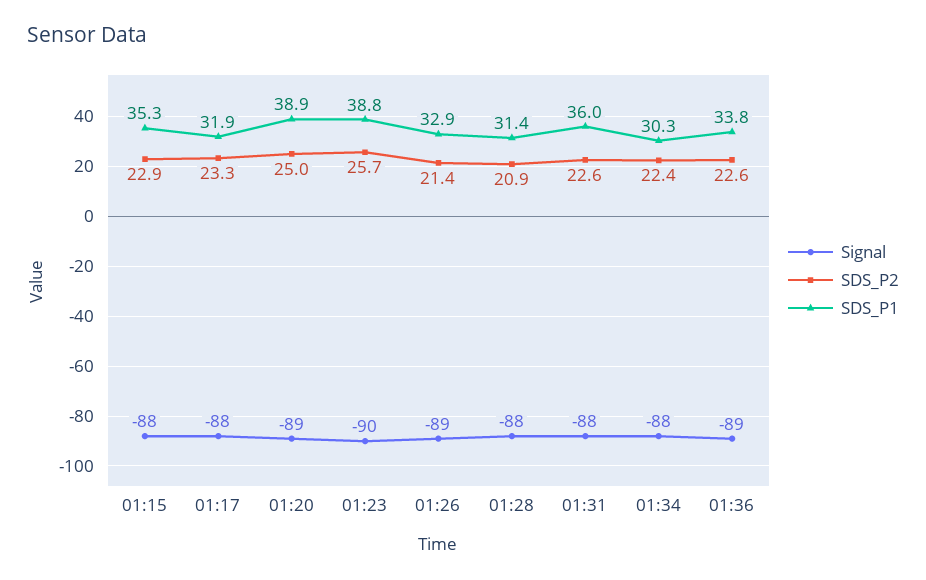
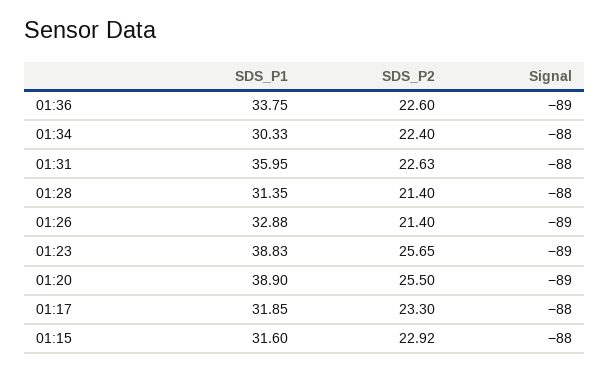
  {
    "Signal": {
      "01:15": -88,
      "01:17": -88,
      "01:20": -89,
-     "01:23": -90,
+     "01:23": -89,
      "01:26": -89,
      "01:28": -88,
      "01:31": -88,
      "01:34": -88,
      "01:36": -89
    },
    "SDS_P2": {
      "01:15": 22.92,
      "01:17": 23.3,
-     "01:20": 25,
+     "01:20": 25.5,
      "01:23": 25.65,
      "01:26": 21.4,
-     "01:28": 20.9,
+     "01:28": 21.4,
      "01:31": 22.63,
      "01:34": 22.4,
      "01:36": 22.6
    },
    "SDS_P1": {
-     "01:15": 35.3,
+     "01:15": 31.6,
      "01:17": 31.85,
      "01:20": 38.9,
      "01:23": 38.83,
      "01:26": 32.88,
      "01:28": 31.35,
      "01:31": 35.95,
      "01:34": 30.33,
      "01:36": 33.75
    }
  }

